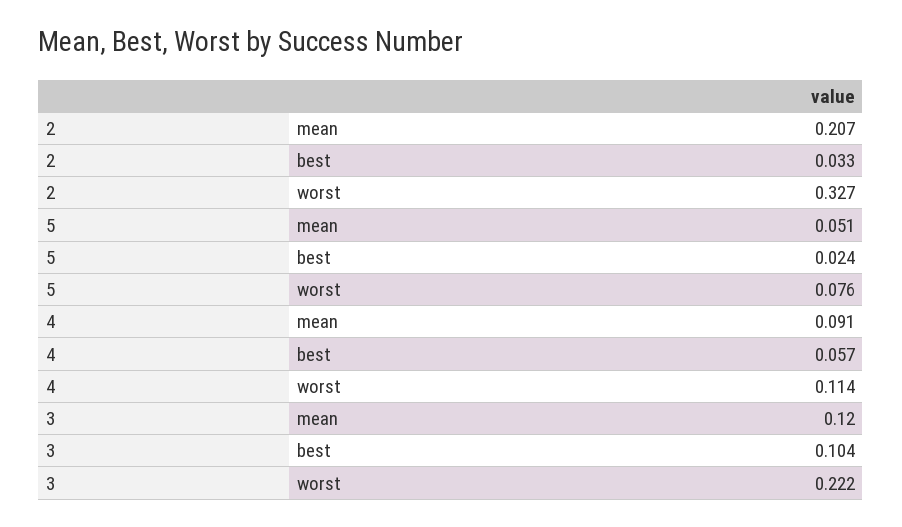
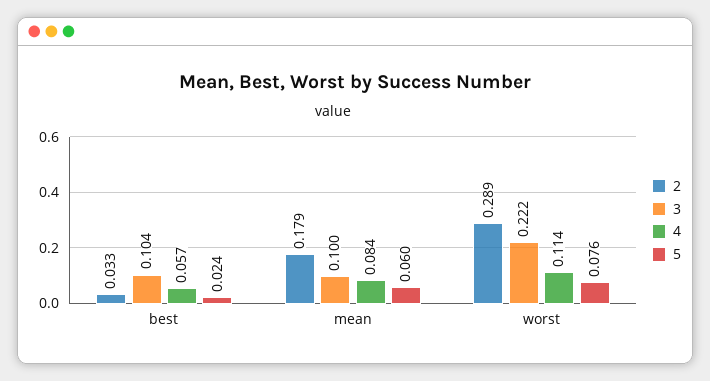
  {
    "2": {
-     "mean": 0.207,
+     "mean": 0.179,
      "best": 0.033,
-     "worst": 0.327
+     "worst": 0.289
    },
    "5": {
-     "mean": 0.051,
+     "mean": 0.06,
      "best": 0.024,
      "worst": 0.076
    },
    "4": {
-     "mean": 0.091,
+     "mean": 0.084,
      "best": 0.057,
      "worst": 0.114
    },
    "3": {
-     "mean": 0.12,
+     "mean": 0.1,
      "best": 0.104,
      "worst": 0.222
    }
  }

